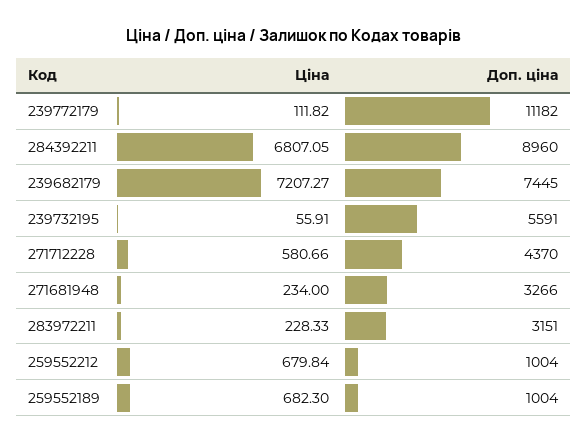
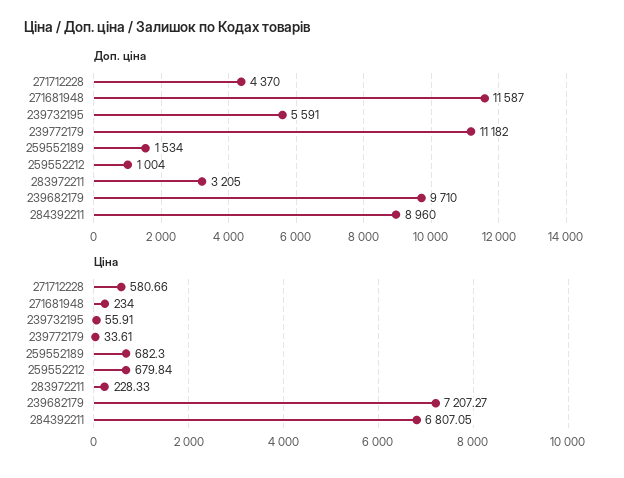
  {
    "Ціна": {
-     "239772179": 111.82,
+     "239772179": 33.61,
      "284392211": 6807.05,
      "239682179": 7207.27,
      "239732195": 55.91,
      "271712228": 580.66,
      "271681948": 234,
      "283972211": 228.33,
      "259552212": 679.84,
      "259552189": 682.3
    },
    "Доп. ціна": {
      "239772179": 11182,
      "284392211": 8960,
-     "239682179": 7445,
+     "239682179": 9710,
      "239732195": 5591,
      "271712228": 4370,
-     "271681948": 3266,
+     "271681948": 11587,
-     "283972211": 3151,
+     "283972211": 3205,
      "259552212": 1004,
-     "259552189": 1004
+     "259552189": 1534
    }
  }

